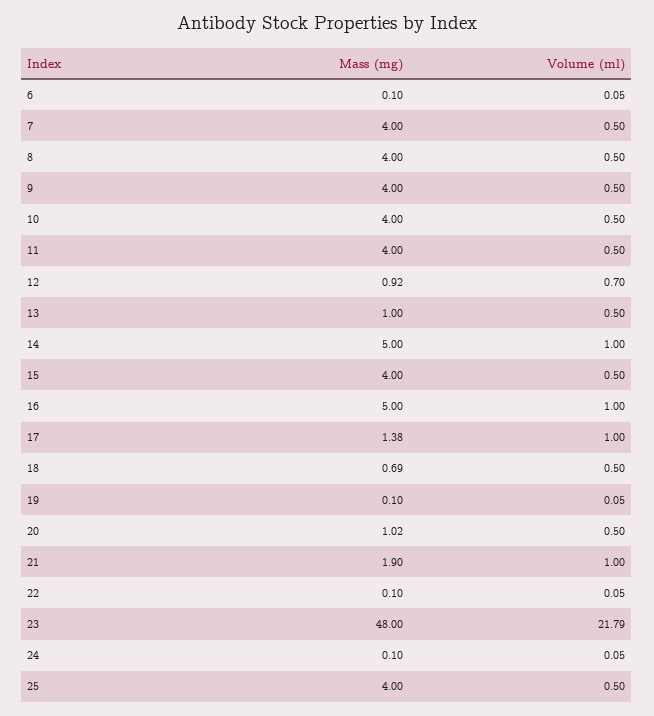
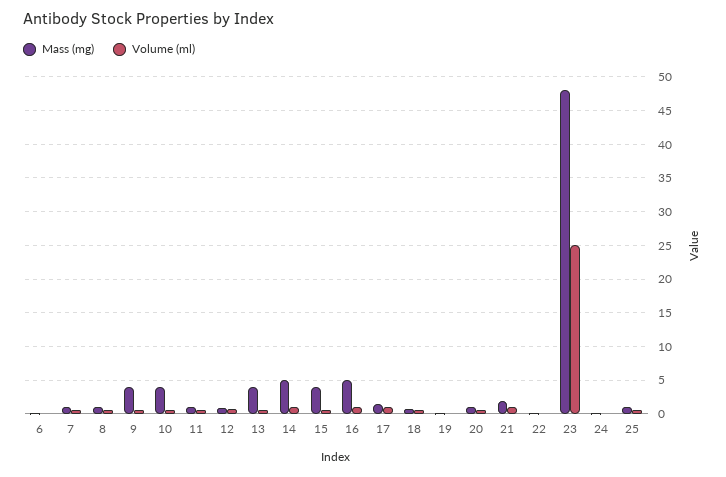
  {
    "Mass (mg)": {
      "6": 0.1,
-     "7": 4,
+     "7": 1,
-     "8": 4,
+     "8": 1,
      "9": 4,
      "10": 4,
-     "11": 4,
+     "11": 1,
      "12": 0.92,
-     "13": 1,
+     "13": 4,
      "14": 5,
      "15": 4,
      "16": 5,
      "17": 1.38,
      "18": 0.69,
      "19": 0.1,
      "20": 1.02,
      "21": 1.9,
      "22": 0.1,
      "23": 48,
      "24": 0.1,
-     "25": 4
+     "25": 1
    },
    "Volume (ml)": {
      "6": 0.05,
      "7": 0.5,
      "8": 0.5,
      "9": 0.5,
      "10": 0.5,
      "11": 0.5,
      "12": 0.7,
      "13": 0.5,
      "14": 1,
      "15": 0.5,
      "16": 1,
      "17": 1,
      "18": 0.5,
      "19": 0.05,
      "20": 0.5,
      "21": 1,
      "22": 0.05,
-     "23": 21.79,
+     "23": 25,
      "24": 0.05,
      "25": 0.5
    }
  }

